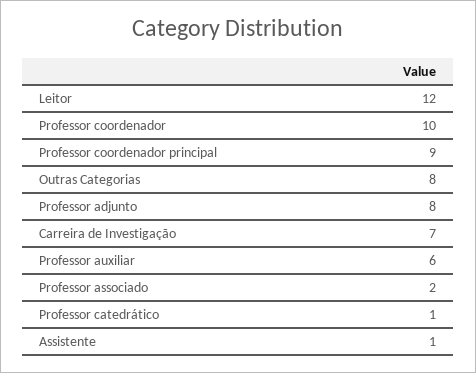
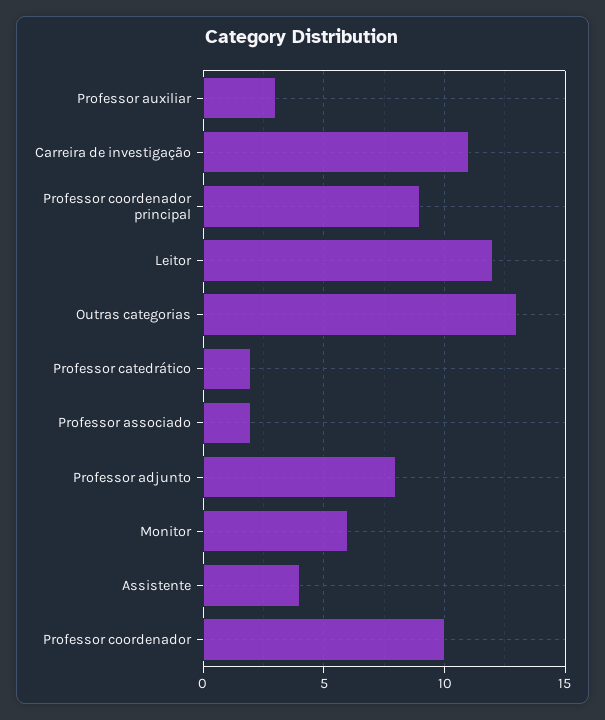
  {
    "Leitor": 12,
    "Professor coordenador": 10,
    "Professor coordenador principal": 9,
-   "Outras Categorias": 8,
+   "Outras Categorias": 13,
    "Professor adjunto": 8,
-   "Carreira de Investigação": 7,
+   "Carreira de Investigação": 11,
-   "Professor auxiliar": 6,
+   "Professor auxiliar": 3,
    "Professor associado": 2,
-   "Professor catedrático": 1,
+   "Professor catedrático": 2,
-   "Assistente": 1
+   "Assistente": 4,
+   "Monitor": 6
  }

